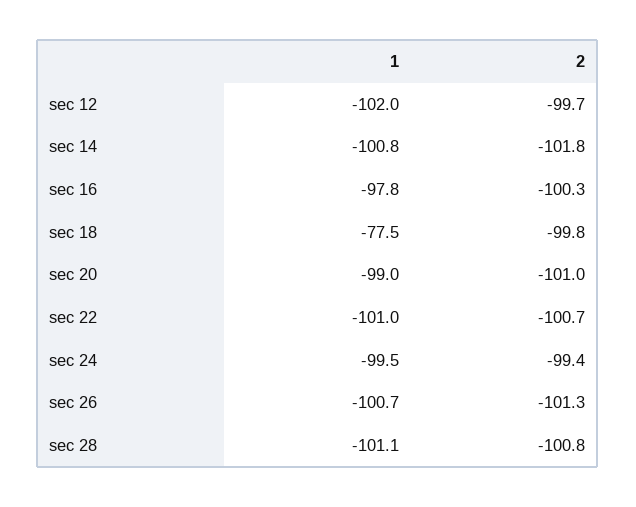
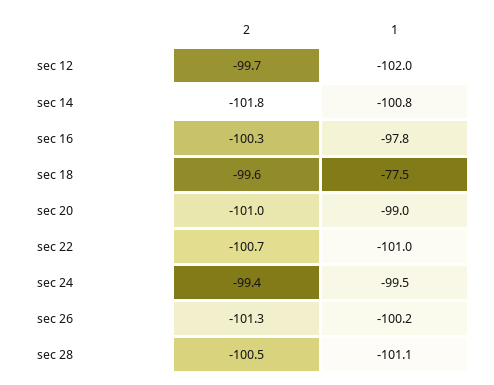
  {
    "1": {
      "sec 12": -102,
      "sec 14": -100.8,
      "sec 16": -97.8,
      "sec 18": -77.5,
      "sec 20": -99,
      "sec 22": -101,
      "sec 24": -99.5,
-     "sec 26": -100.7,
+     "sec 26": -100.2,
      "sec 28": -101.1
    },
    "2": {
      "sec 12": -99.7,
      "sec 14": -101.8,
      "sec 16": -100.3,
-     "sec 18": -99.8,
+     "sec 18": -99.6,
      "sec 20": -101,
      "sec 22": -100.7,
      "sec 24": -99.4,
      "sec 26": -101.3,
-     "sec 28": -100.8
+     "sec 28": -100.5
    }
  }

